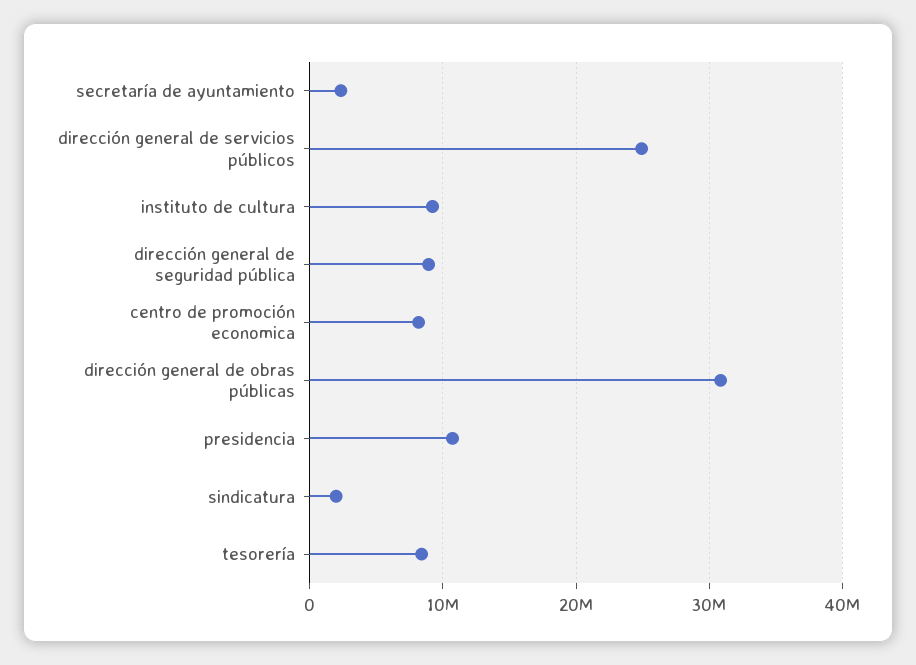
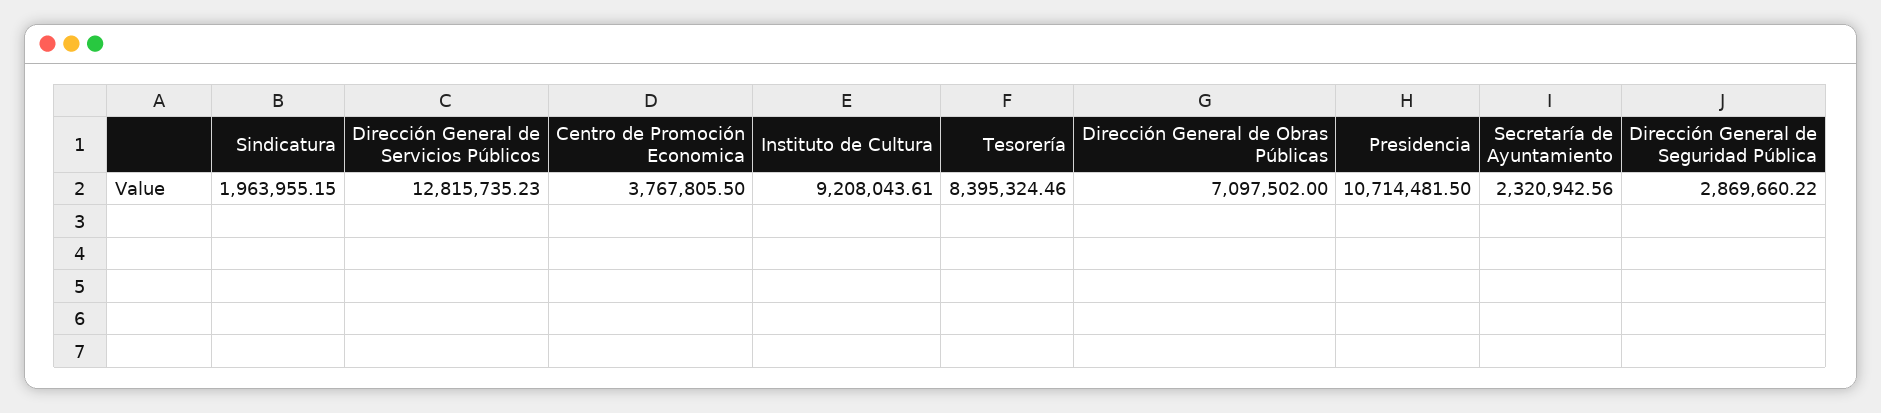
  {
    "secretaría de ayuntamiento": 2320942.56,
-   "dirección general de servicios públicos": 25000000,
+   "dirección general de servicios públicos": 12815735.23,
    "instituto de cultura": 9208043.61,
-   "dirección general de seguridad pública": 9000000,
+   "dirección general de seguridad pública": 2869660.22,
-   "centro de promoción economica": 8000000,
+   "centro de promoción economica": 3767805.5,
-   "dirección general de obras públicas": 31000000,
+   "dirección general de obras públicas": 7097502,
    "presidencia": 10714481.5,
    "sindicatura": 1963955.15,
    "tesorería": 8395324.46
  }

